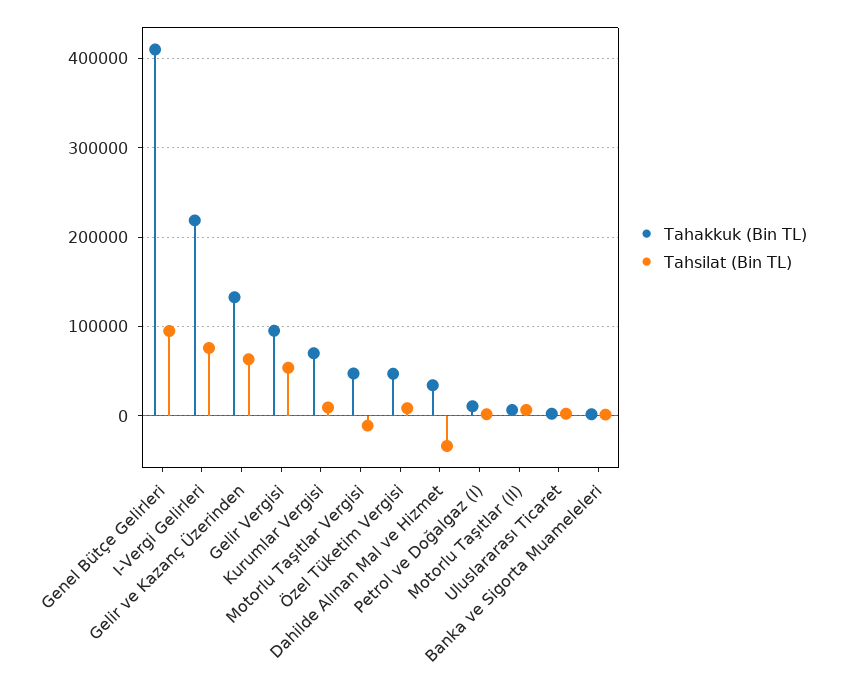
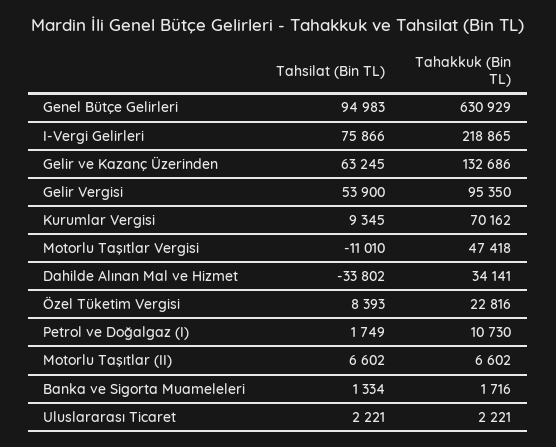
  {
    "Tahakkuk (Bin TL)": {
-     "Genel Bütçe Gelirleri": 410000,
+     "Genel Bütçe Gelirleri": 630929,
      "I-Vergi Gelirleri": 218865,
      "Gelir ve Kazanç Üzerinden": 132686,
      "Gelir Vergisi": 95350,
      "Kurumlar Vergisi": 70162,
      "Motorlu Taşıtlar Vergisi": 47418,
-     "Özel Tüketim Vergisi": 50000,
+     "Özel Tüketim Vergisi": 22816,
      "Dahilde Alınan Mal ve Hizmet": 34141,
      "Petrol ve Doğalgaz (I)": 10730,
      "Motorlu Taşıtlar (II)": 6602,
      "Uluslararası Ticaret": 2221,
      "Banka ve Sigorta Muameleleri": 1716
    },
    "Tahsilat (Bin TL)": {
      "Genel Bütçe Gelirleri": 94983,
      "I-Vergi Gelirleri": 75866,
      "Gelir ve Kazanç Üzerinden": 63245,
      "Gelir Vergisi": 53900,
      "Kurumlar Vergisi": 9345,
      "Motorlu Taşıtlar Vergisi": -11010,
      "Özel Tüketim Vergisi": 8393,
      "Dahilde Alınan Mal ve Hizmet": -33802,
      "Petrol ve Doğalgaz (I)": 1749,
      "Motorlu Taşıtlar (II)": 6602,
      "Uluslararası Ticaret": 2221,
      "Banka ve Sigorta Muameleleri": 1334
    }
  }

